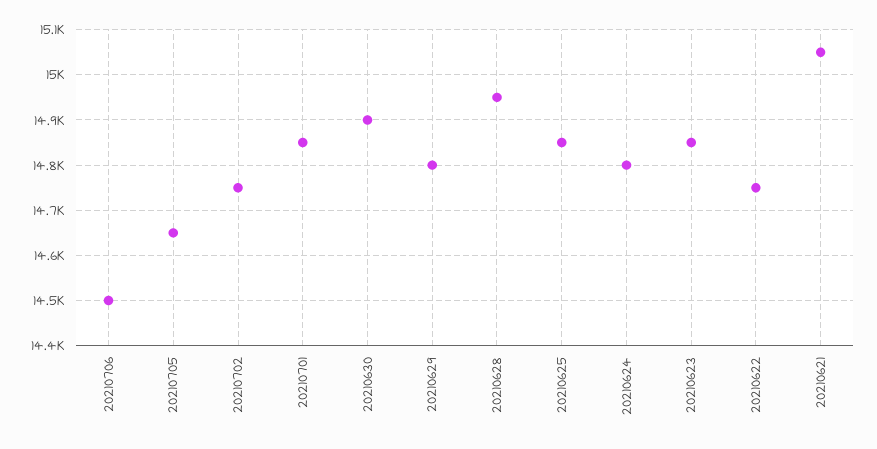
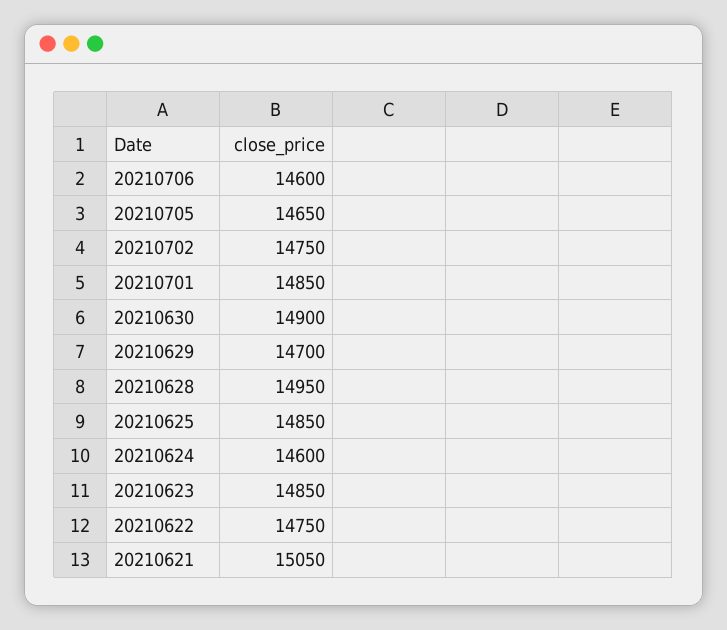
  {
-   "20210706": 14500,
+   "20210706": 14600,
    "20210705": 14650,
    "20210702": 14750,
    "20210701": 14850,
    "20210630": 14900,
-   "20210629": 14800,
+   "20210629": 14700,
    "20210628": 14950,
    "20210625": 14850,
-   "20210624": 14800,
+   "20210624": 14600,
    "20210623": 14850,
    "20210622": 14750,
    "20210621": 15050
  }

